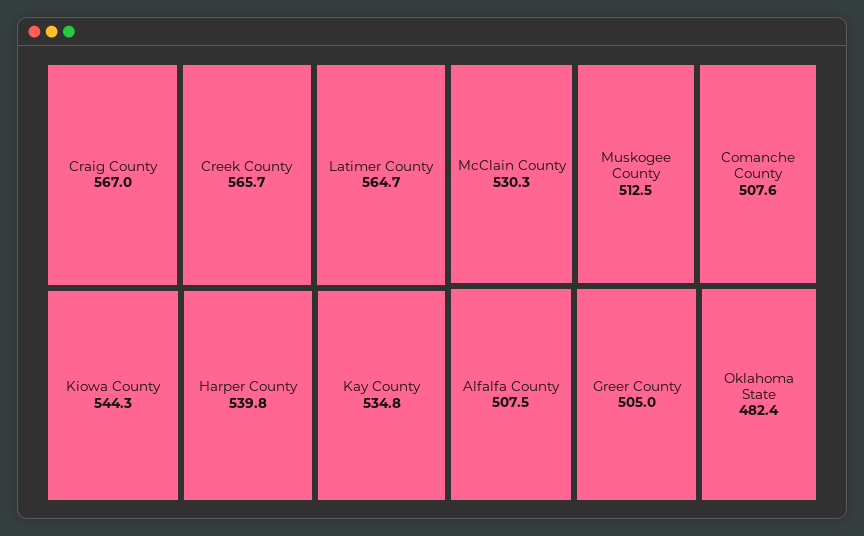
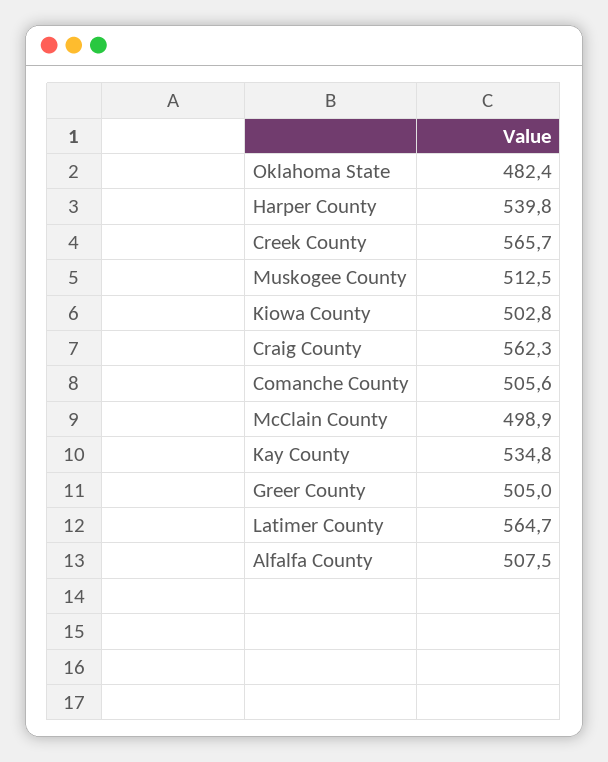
  {
-   "Craig County": 567,
+   "Craig County": 562.3,
    "Creek County": 565.7,
    "Latimer County": 564.7,
-   "Kiowa County": 544.3,
+   "Kiowa County": 502.8,
    "Harper County": 539.8,
    "Kay County": 534.8,
-   "McClain County": 530.3,
+   "McClain County": 498.9,
    "Muskogee County": 512.5,
-   "Comanche County": 507.6,
+   "Comanche County": 505.6,
    "Alfalfa County": 507.5,
    "Greer County": 505,
    "Oklahoma State": 482.4
  }

